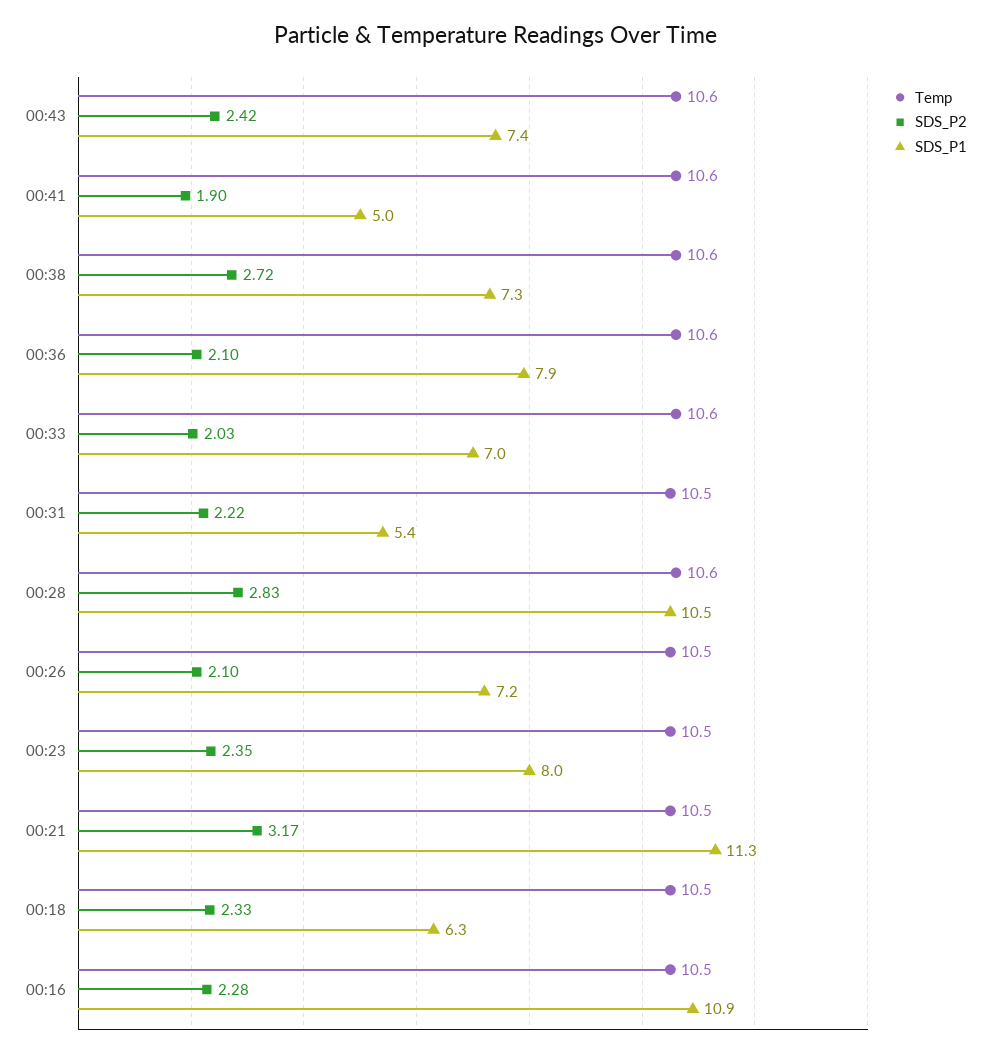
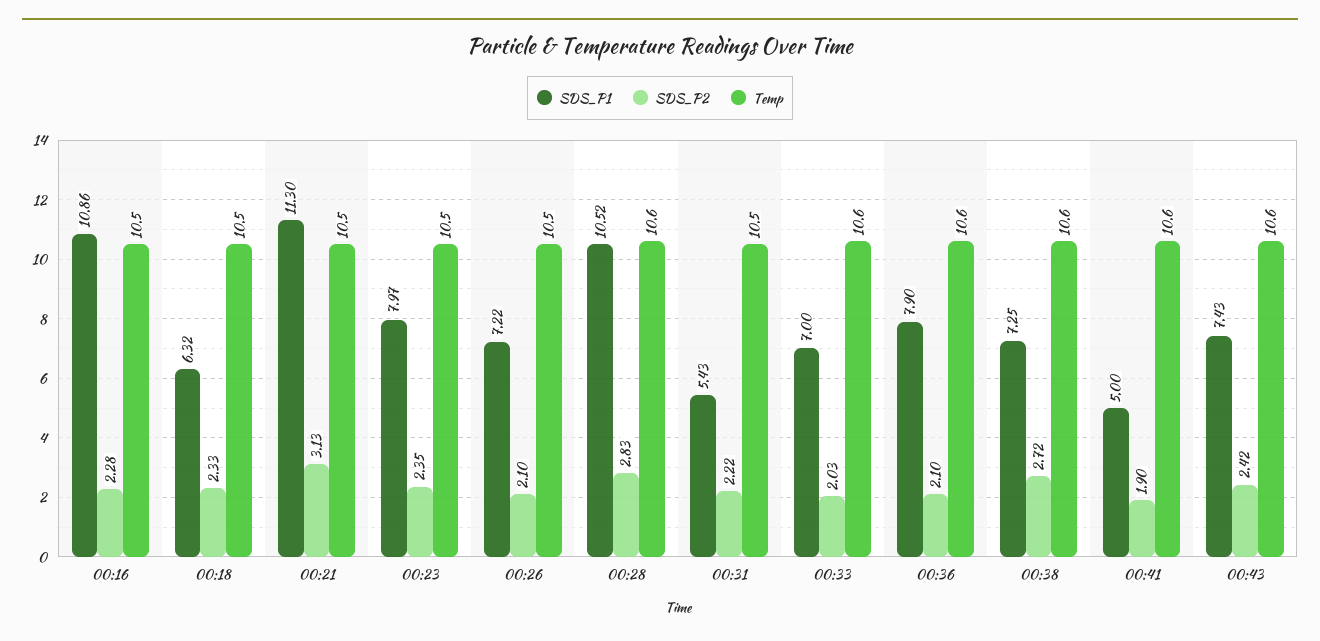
  {
    "Temp": {
      "00:43": 10.6,
      "00:41": 10.6,
      "00:38": 10.6,
      "00:36": 10.6,
      "00:33": 10.6,
      "00:31": 10.5,
      "00:28": 10.6,
      "00:26": 10.5,
      "00:23": 10.5,
      "00:21": 10.5,
      "00:18": 10.5,
      "00:16": 10.5
    },
    "SDS_P2": {
      "00:43": 2.42,
      "00:41": 1.9,
      "00:38": 2.72,
      "00:36": 2.1,
      "00:33": 2.03,
      "00:31": 2.22,
      "00:28": 2.83,
      "00:26": 2.1,
      "00:23": 2.35,
-     "00:21": 3.17,
+     "00:21": 3.13,
      "00:18": 2.33,
      "00:16": 2.28
    },
    "SDS_P1": {
      "00:43": 7.43,
      "00:41": 5,
      "00:38": 7.25,
      "00:36": 7.9,
      "00:33": 7,
      "00:31": 5.43,
      "00:28": 10.52,
      "00:26": 7.22,
      "00:23": 7.97,
      "00:21": 11.3,
      "00:18": 6.32,
      "00:16": 10.86
    }
  }

